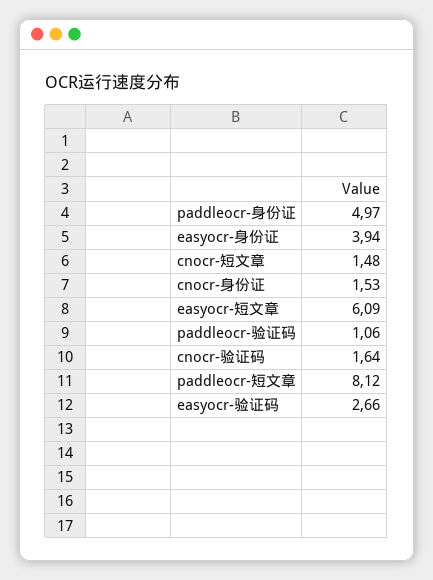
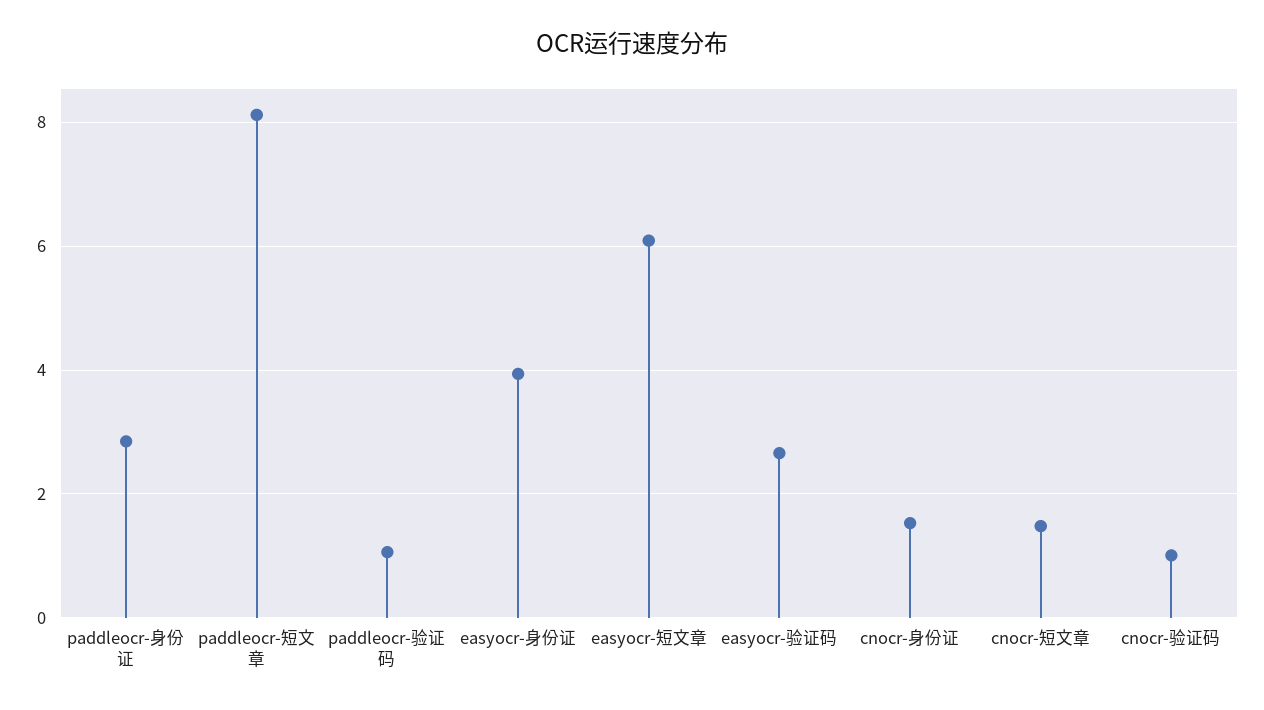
  {
-   "paddleocr-身份证": 4.97,
+   "paddleocr-身份证": 2.8,
    "easyocr-身份证": 3.94,
    "cnocr-短文章": 1.48,
    "cnocr-身份证": 1.53,
    "easyocr-短文章": 6.09,
    "paddleocr-验证码": 1.06,
-   "cnocr-验证码": 1.64,
+   "cnocr-验证码": 1,
    "paddleocr-短文章": 8.12,
    "easyocr-验证码": 2.66
  }

